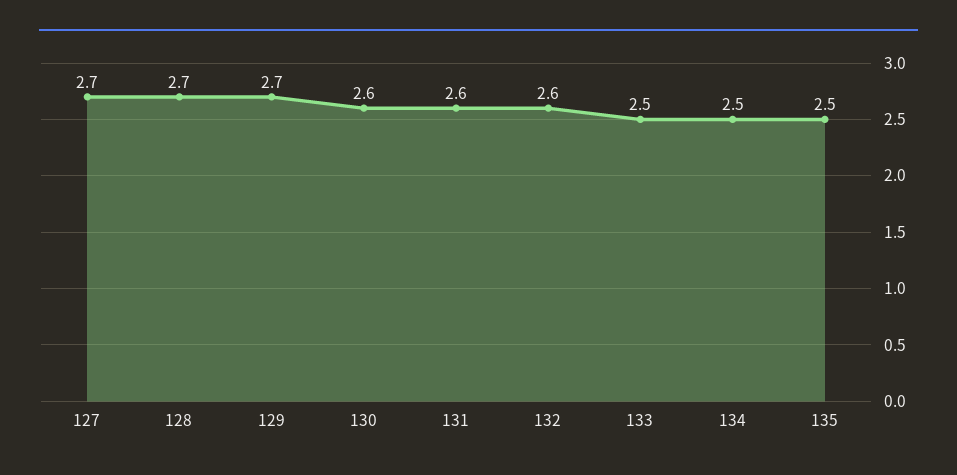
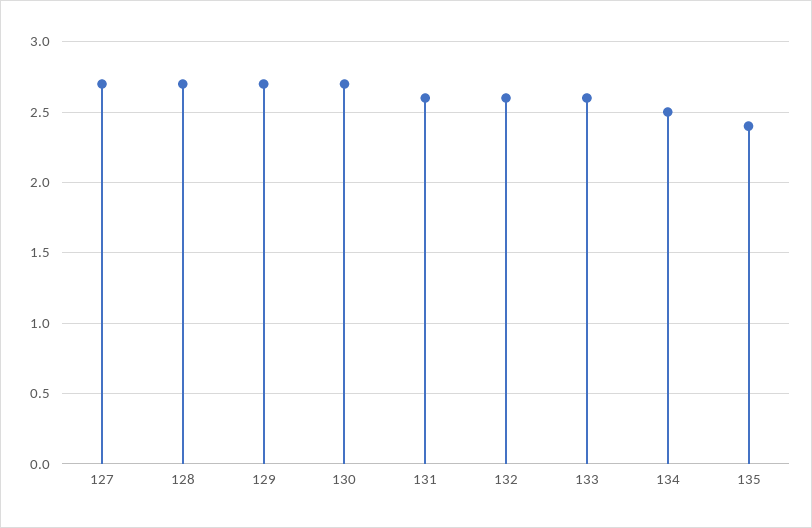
  {
    "127": 2.7,
    "128": 2.7,
    "129": 2.7,
-   "130": 2.6,
+   "130": 2.7,
    "131": 2.6,
    "132": 2.6,
-   "133": 2.5,
+   "133": 2.6,
    "134": 2.5,
-   "135": 2.5
+   "135": 2.4
  }

